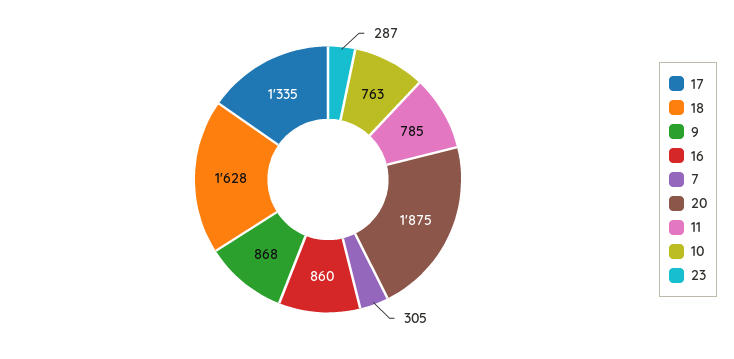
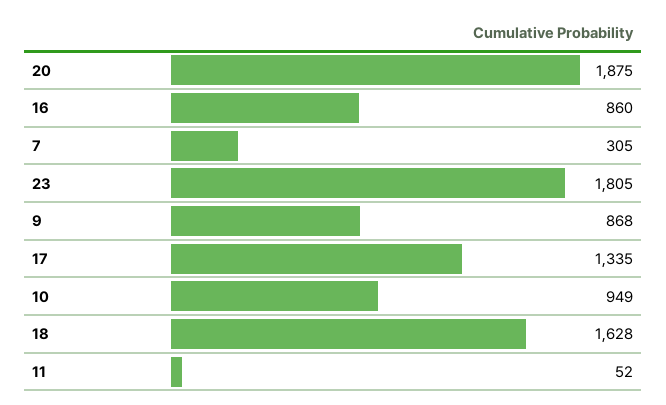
  {
    "17": 1335,
    "18": 1628,
    "9": 868,
    "16": 860,
    "7": 305,
    "20": 1875,
-   "11": 785,
+   "11": 52,
-   "10": 763,
+   "10": 949,
-   "23": 287
+   "23": 1805
  }

